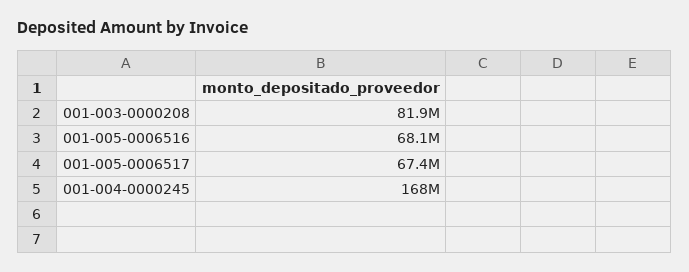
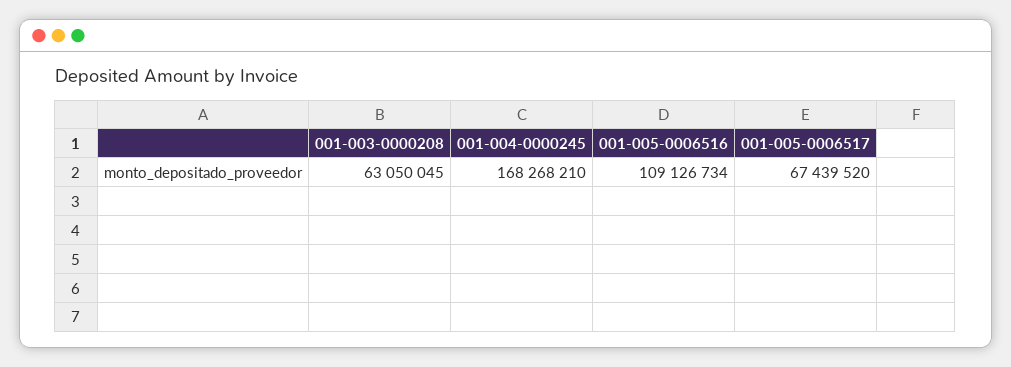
  {
-   "001-003-0000208": 81900000,
+   "001-003-0000208": 63050045,
-   "001-005-0006516": 68100000,
+   "001-005-0006516": 109126734,
    "001-005-0006517": 67439520,
    "001-004-0000245": 168268210
  }

